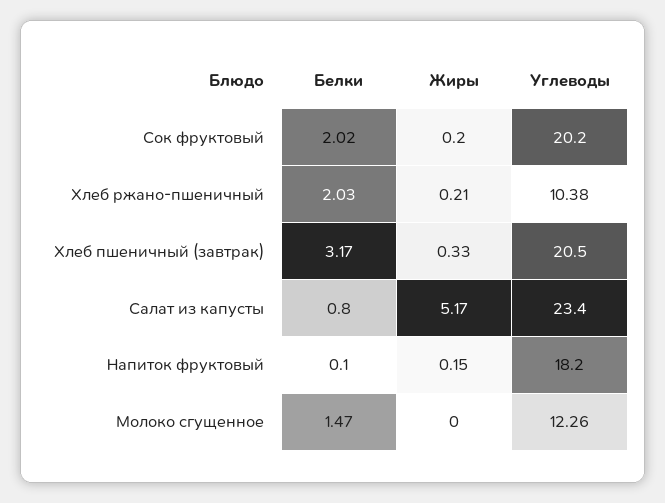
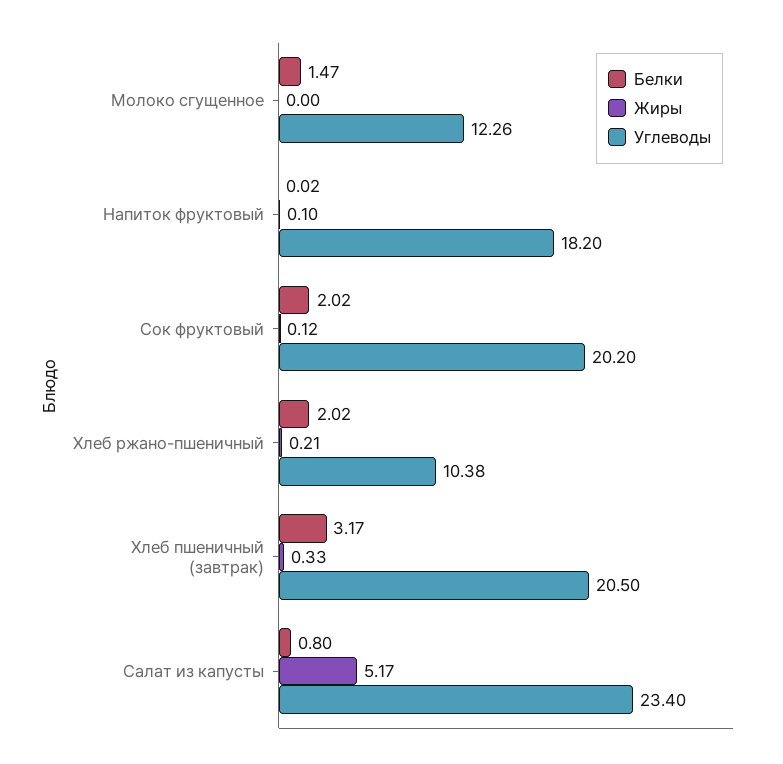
  {
    "Белки": {
      "Сок фруктовый": 2.02,
-     "Хлеб ржано-пшеничный": 2.03,
+     "Хлеб ржано-пшеничный": 2.02,
      "Хлеб пшеничный (завтрак)": 3.17,
      "Салат из капусты": 0.8,
-     "Напиток фруктовый": 0.1,
+     "Напиток фруктовый": 0.02,
      "Молоко сгущенное": 1.47
    },
    "Жиры": {
-     "Сок фруктовый": 0.2,
+     "Сок фруктовый": 0.12,
      "Хлеб ржано-пшеничный": 0.21,
      "Хлеб пшеничный (завтрак)": 0.33,
      "Салат из капусты": 5.17,
-     "Напиток фруктовый": 0.15,
+     "Напиток фруктовый": 0.1,
      "Молоко сгущенное": 0
    },
    "Углеводы": {
      "Сок фруктовый": 20.2,
      "Хлеб ржано-пшеничный": 10.38,
      "Хлеб пшеничный (завтрак)": 20.5,
      "Салат из капусты": 23.4,
      "Напиток фруктовый": 18.2,
      "Молоко сгущенное": 12.26
    }
  }

